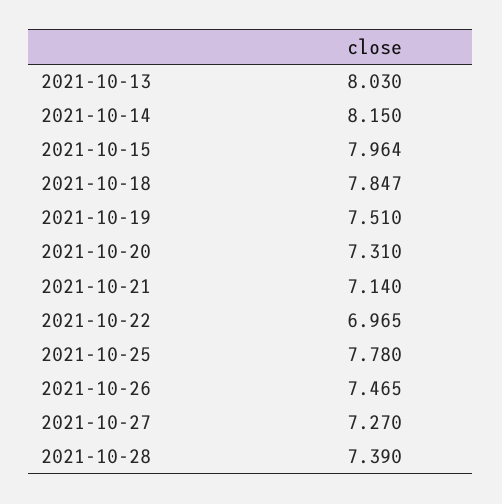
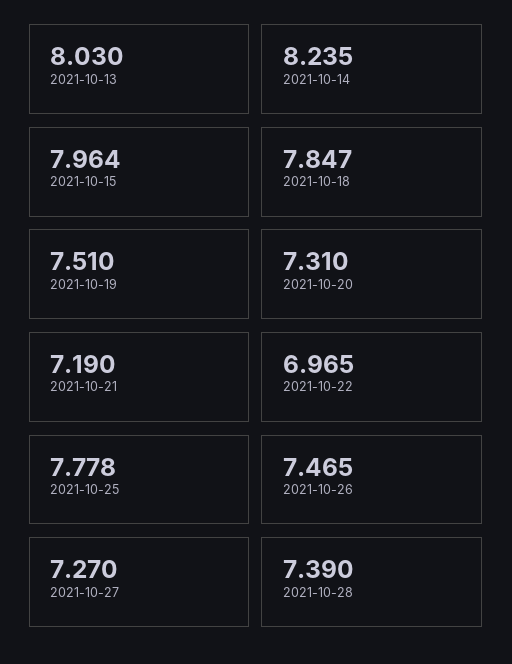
  {
    "2021-10-13": 8.03,
-   "2021-10-14": 8.15,
+   "2021-10-14": 8.235,
    "2021-10-15": 7.964,
    "2021-10-18": 7.847,
    "2021-10-19": 7.51,
    "2021-10-20": 7.31,
-   "2021-10-21": 7.14,
+   "2021-10-21": 7.19,
    "2021-10-22": 6.965,
-   "2021-10-25": 7.78,
+   "2021-10-25": 7.778,
    "2021-10-26": 7.465,
    "2021-10-27": 7.27,
    "2021-10-28": 7.39
  }

